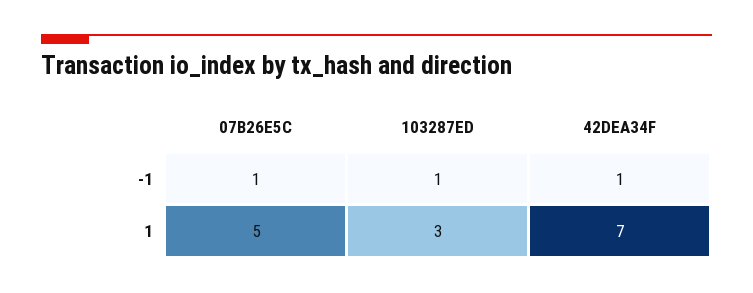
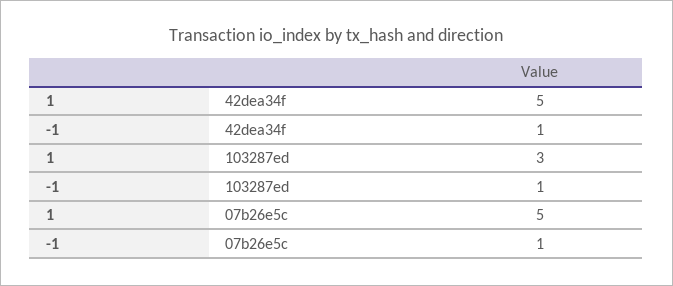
  {
    "07B26E5C": {
      "-1": 1,
      "1": 5
    },
    "103287ED": {
      "-1": 1,
      "1": 3
    },
    "42DEA34F": {
      "-1": 1,
-     "1": 7
+     "1": 5
    }
  }

